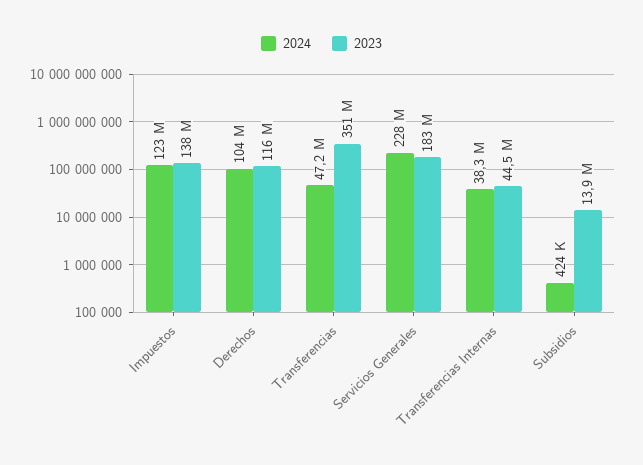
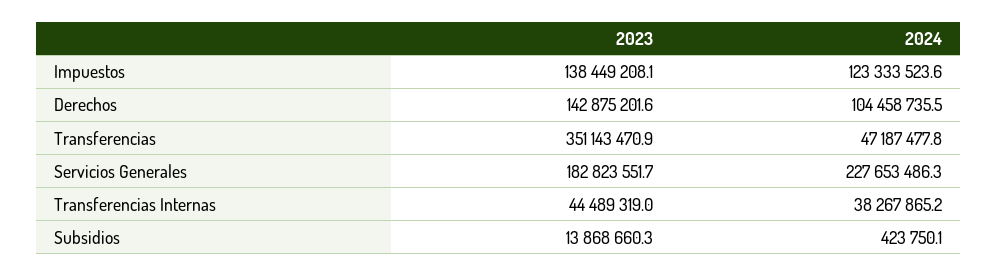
  {
    "2024": {
      "Impuestos": 123333523.6,
      "Derechos": 104458735.5,
      "Transferencias": 47187477.8,
      "Servicios Generales": 227653486.3,
      "Transferencias Internas": 38267865.2,
      "Subsidios": 423750.1
    },
    "2023": {
      "Impuestos": 138449208.1,
-     "Derechos": 116000000,
+     "Derechos": 142875201.6,
      "Transferencias": 351143470.9,
      "Servicios Generales": 182823551.7,
      "Transferencias Internas": 44489319,
      "Subsidios": 13868660.3
    }
  }

